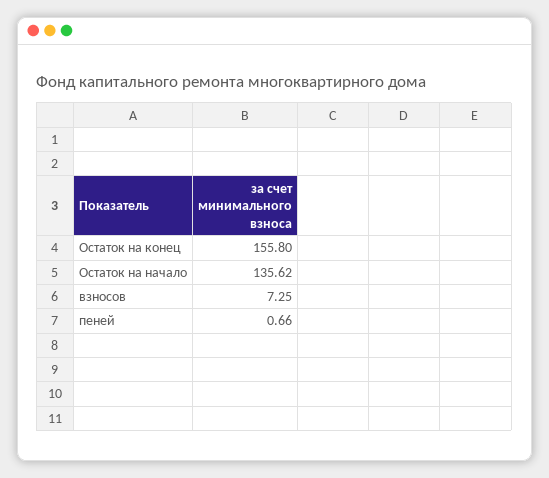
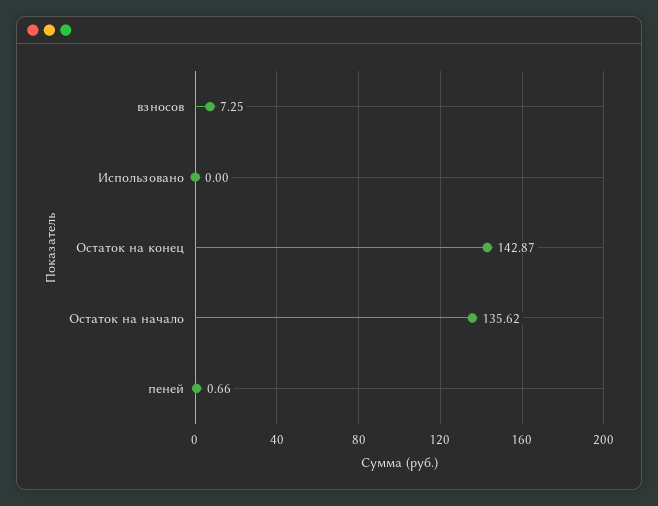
  {
-   "Остаток на конец": 155.8,
+   "Остаток на конец": 142.87,
    "Остаток на начало": 135.62,
    "взносов": 7.25,
-   "пеней": 0.66
+   "пеней": 0.66,
+   "Использовано": 0
  }

